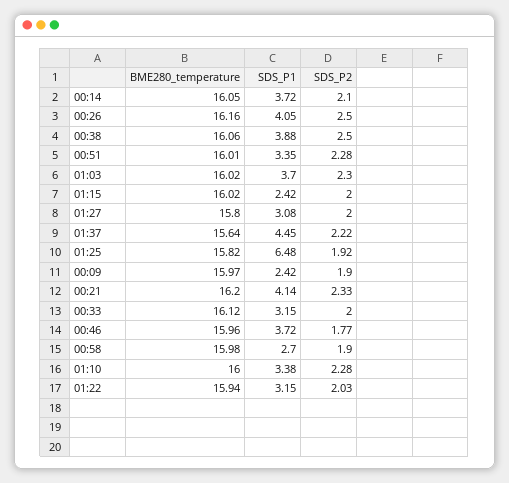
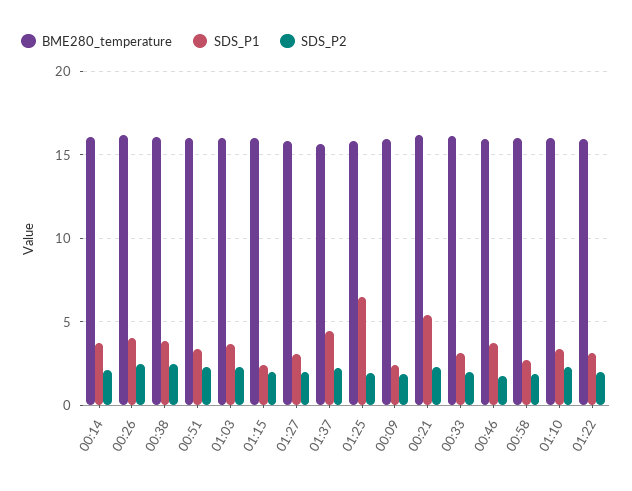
  {
    "BME280_temperature": {
      "00:14": 16.05,
      "00:26": 16.16,
      "00:38": 16.06,
      "00:51": 16.01,
      "01:03": 16.02,
      "01:15": 16.02,
      "01:27": 15.8,
      "01:37": 15.64,
      "01:25": 15.82,
      "00:09": 15.97,
      "00:21": 16.2,
      "00:33": 16.12,
      "00:46": 15.96,
      "00:58": 15.98,
      "01:10": 16,
      "01:22": 15.94
    },
    "SDS_P1": {
      "00:14": 3.72,
      "00:26": 4.05,
      "00:38": 3.88,
      "00:51": 3.35,
      "01:03": 3.7,
      "01:15": 2.42,
      "01:27": 3.08,
      "01:37": 4.45,
      "01:25": 6.48,
      "00:09": 2.42,
-     "00:21": 4.14,
+     "00:21": 5.5,
      "00:33": 3.15,
      "00:46": 3.72,
      "00:58": 2.7,
      "01:10": 3.38,
      "01:22": 3.15
    },
    "SDS_P2": {
      "00:14": 2.1,
      "00:26": 2.5,
      "00:38": 2.5,
      "00:51": 2.28,
      "01:03": 2.3,
      "01:15": 2,
      "01:27": 2,
      "01:37": 2.22,
      "01:25": 1.92,
      "00:09": 1.9,
      "00:21": 2.33,
      "00:33": 2,
      "00:46": 1.77,
      "00:58": 1.9,
      "01:10": 2.28,
      "01:22": 2.03
    }
  }

